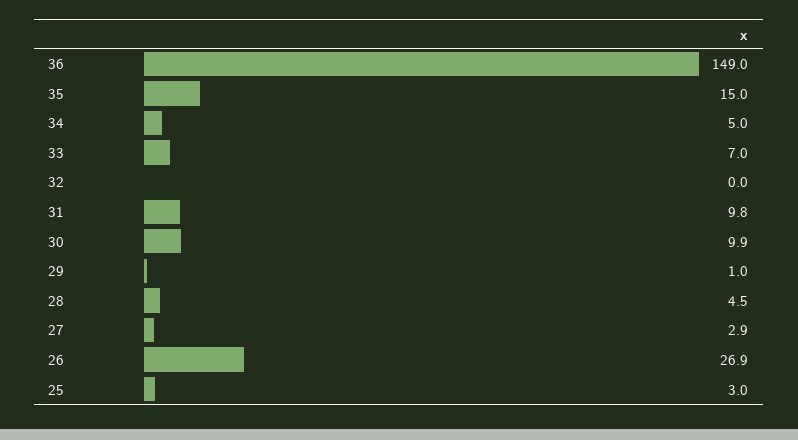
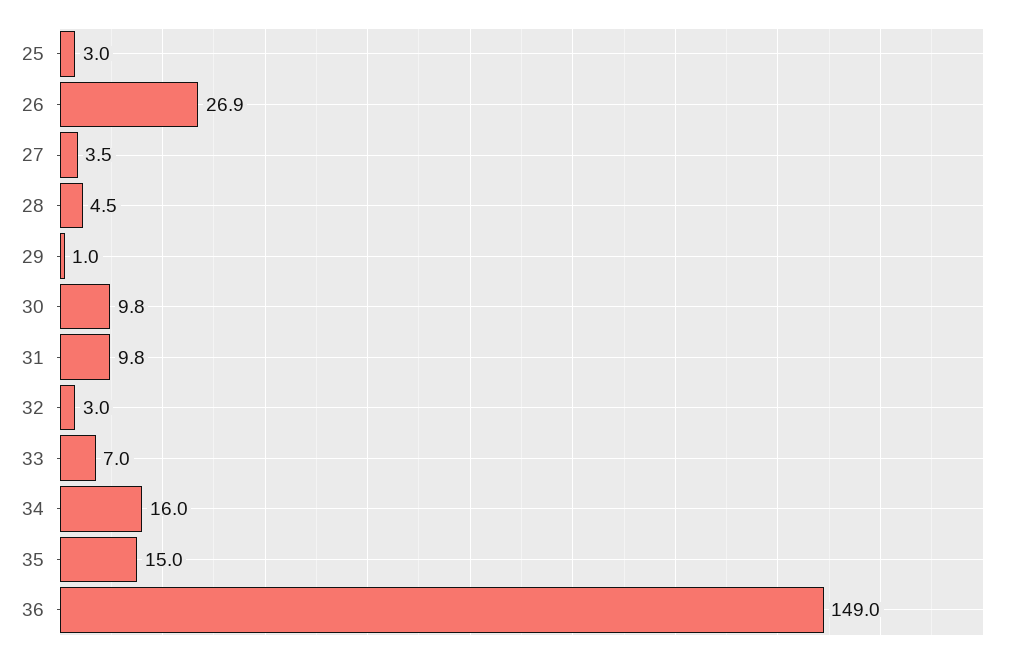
  {
    "36": 149,
    "35": 15,
-   "34": 5,
+   "34": 16,
    "33": 7,
-   "32": 0,
+   "32": 3,
    "31": 9.8,
-   "30": 9.9,
+   "30": 9.8,
    "29": 1,
    "28": 4.5,
-   "27": 2.9,
+   "27": 3.5,
    "26": 26.9,
    "25": 3
  }

